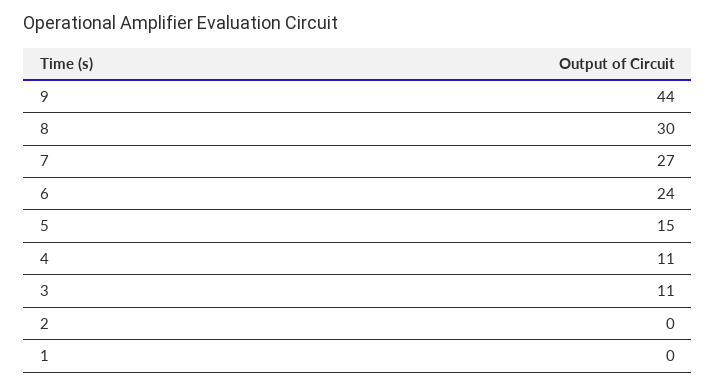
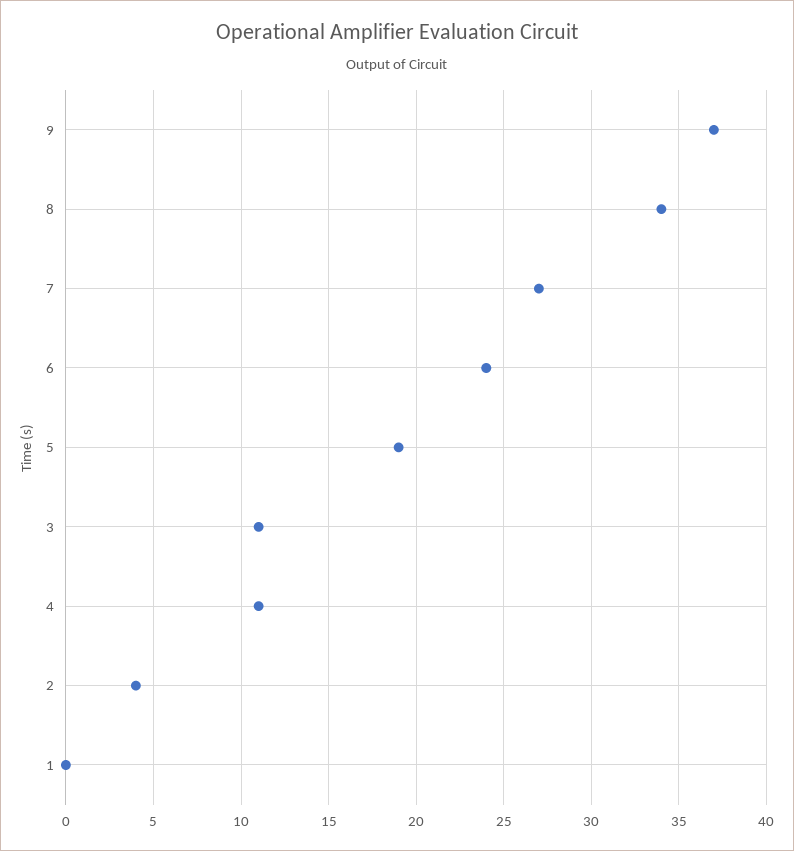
  {
-   "9": 44,
+   "9": 37,
-   "8": 30,
+   "8": 34,
    "7": 27,
    "6": 24,
-   "5": 15,
+   "5": 19,
    "4": 11,
    "3": 11,
-   "2": 0,
+   "2": 4,
    "1": 0
  }

